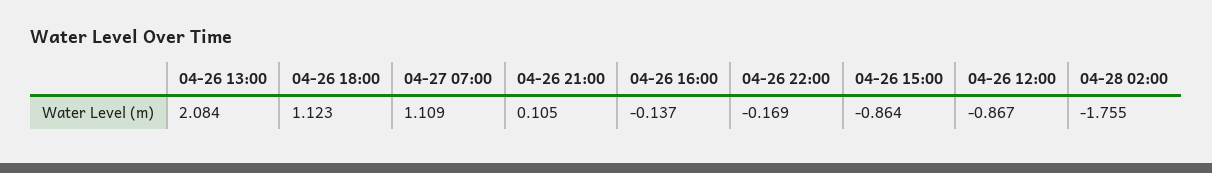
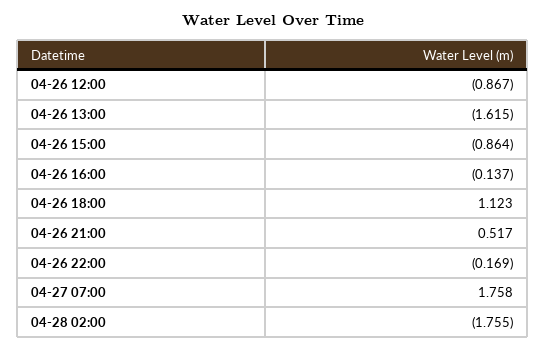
  {
-   "04-26 13:00": 2.084,
+   "04-26 13:00": -1.615,
    "04-26 18:00": 1.123,
-   "04-27 07:00": 1.109,
+   "04-27 07:00": 1.758,
-   "04-26 21:00": 0.105,
+   "04-26 21:00": 0.517,
    "04-26 16:00": -0.137,
    "04-26 22:00": -0.169,
    "04-26 15:00": -0.864,
    "04-26 12:00": -0.867,
    "04-28 02:00": -1.755
  }

